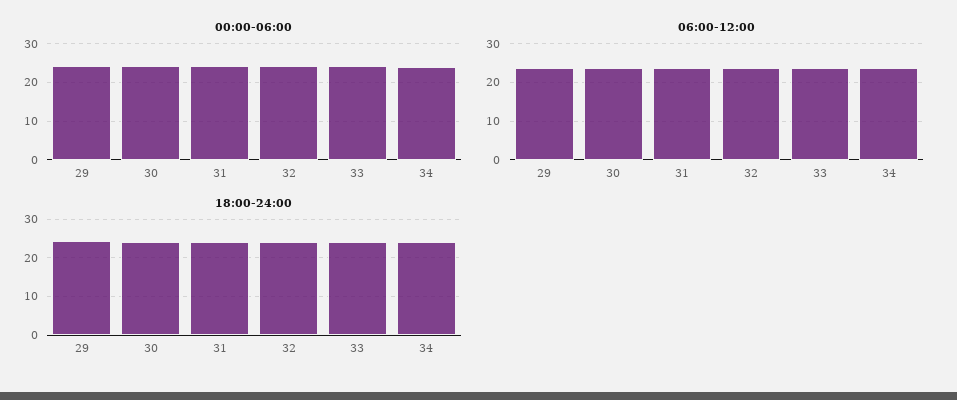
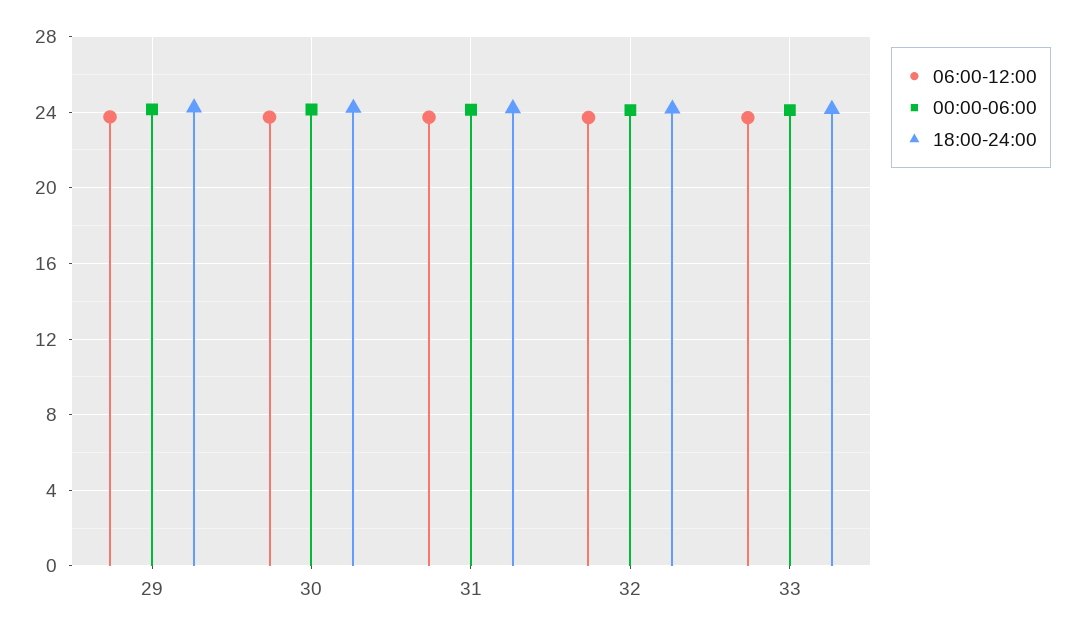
  {
    "00:00-06:00": {
      "29": 24,
      "30": 24,
      "31": 24,
      "32": 24,
-     "33": 24,
+     "33": 24
-     "34": 24
    },
    "06:00-12:00": {
      "29": 24,
      "30": 23.5,
      "31": 23.5,
      "32": 23.5,
-     "33": 23.5,
+     "33": 23.5
-     "34": 24
    },
    "18:00-24:00": {
      "29": 24,
      "30": 24,
      "31": 24,
      "32": 24,
-     "33": 24,
+     "33": 24
-     "34": 24
    }
  }

